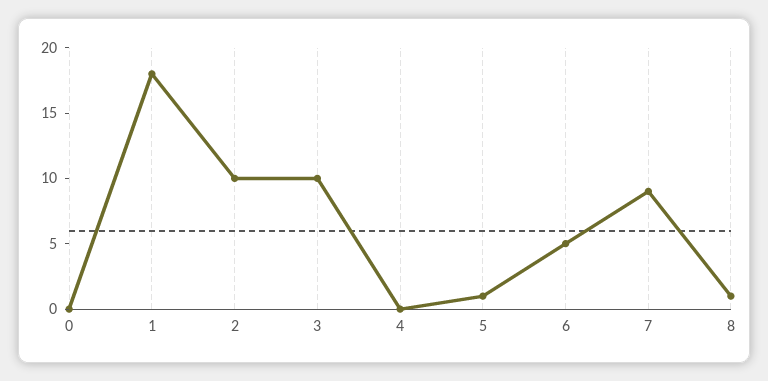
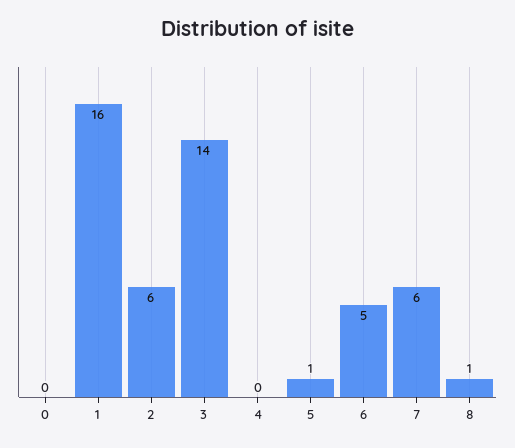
  {
    "0": 0,
-   "1": 18,
+   "1": 16,
-   "2": 10,
+   "2": 6,
-   "3": 10,
+   "3": 14,
    "4": 0,
    "5": 1,
    "6": 5,
-   "7": 9,
+   "7": 6,
    "8": 1
  }

